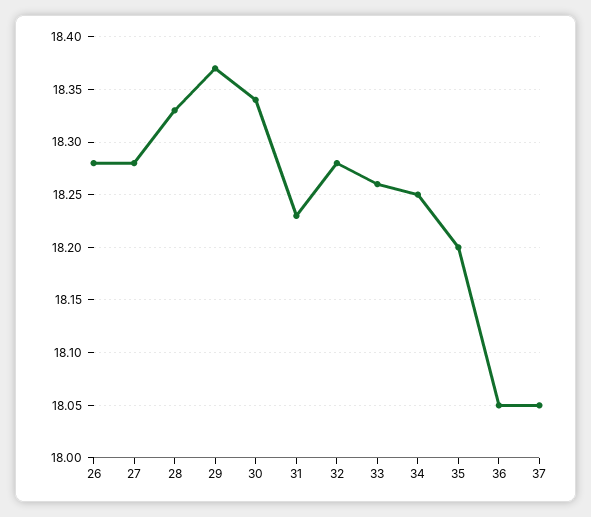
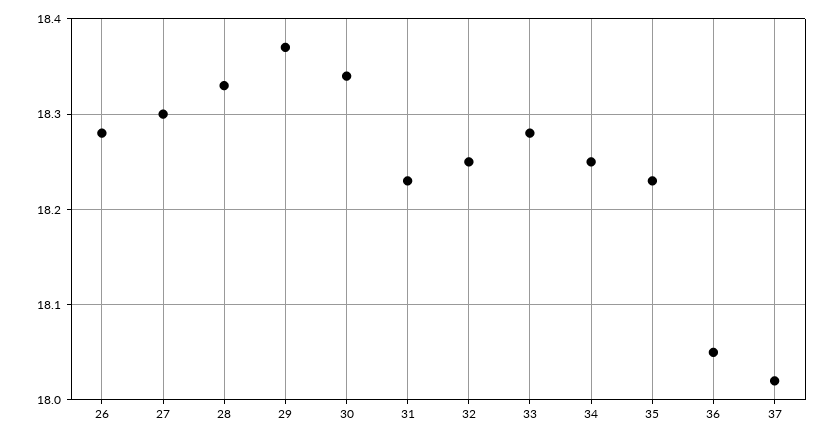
  {
    "26": 18.28,
-   "27": 18.28,
+   "27": 18.3,
    "28": 18.33,
    "29": 18.37,
    "30": 18.34,
    "31": 18.23,
-   "32": 18.28,
+   "32": 18.25,
-   "33": 18.26,
+   "33": 18.28,
    "34": 18.25,
-   "35": 18.2,
+   "35": 18.23,
    "36": 18.05,
-   "37": 18.05
+   "37": 18.02
  }

